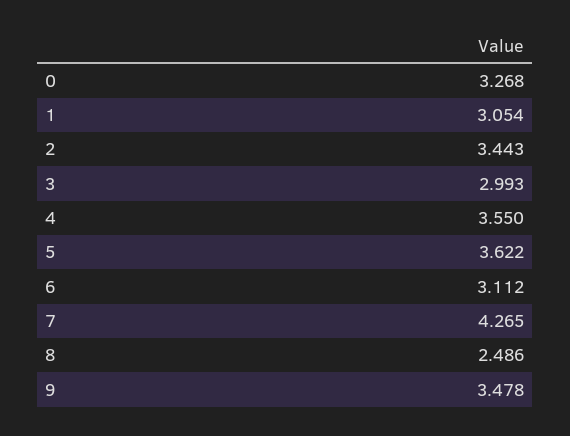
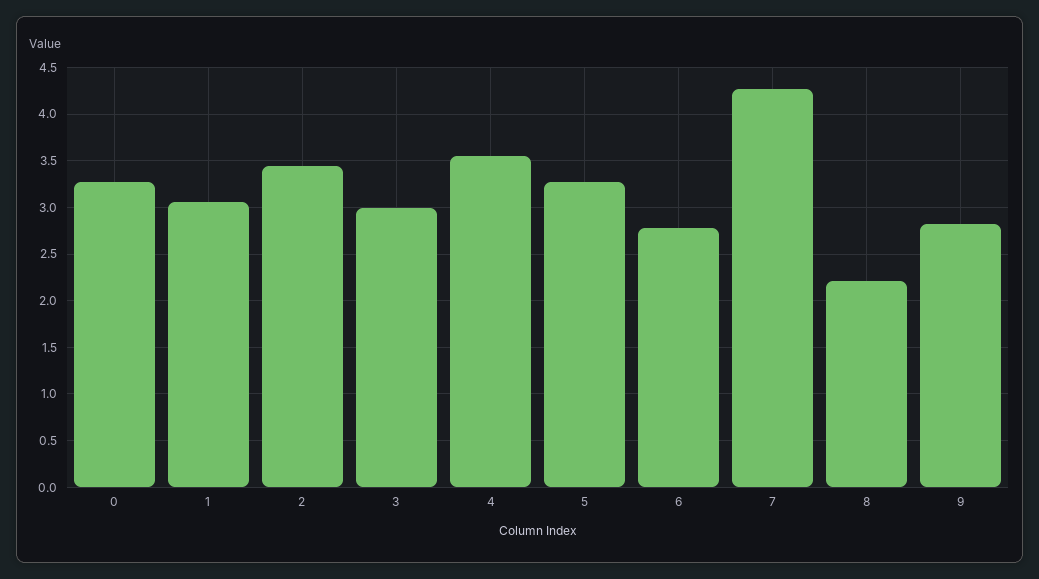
  {
    "0": 3.268,
    "1": 3.054,
    "2": 3.443,
    "3": 2.993,
    "4": 3.55,
-   "5": 3.622,
+   "5": 3.3,
-   "6": 3.112,
+   "6": 2.8,
    "7": 4.265,
-   "8": 2.486,
+   "8": 2.2,
-   "9": 3.478
+   "9": 2.8
  }

